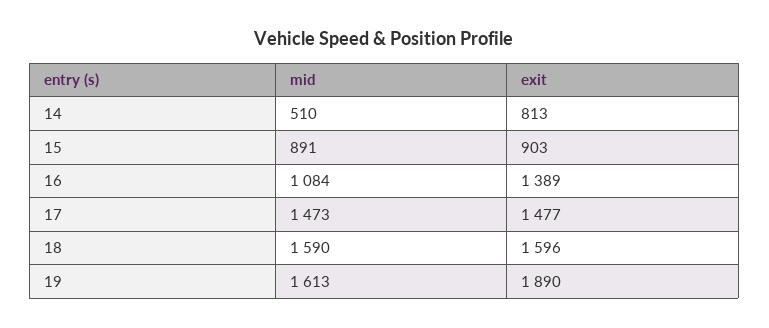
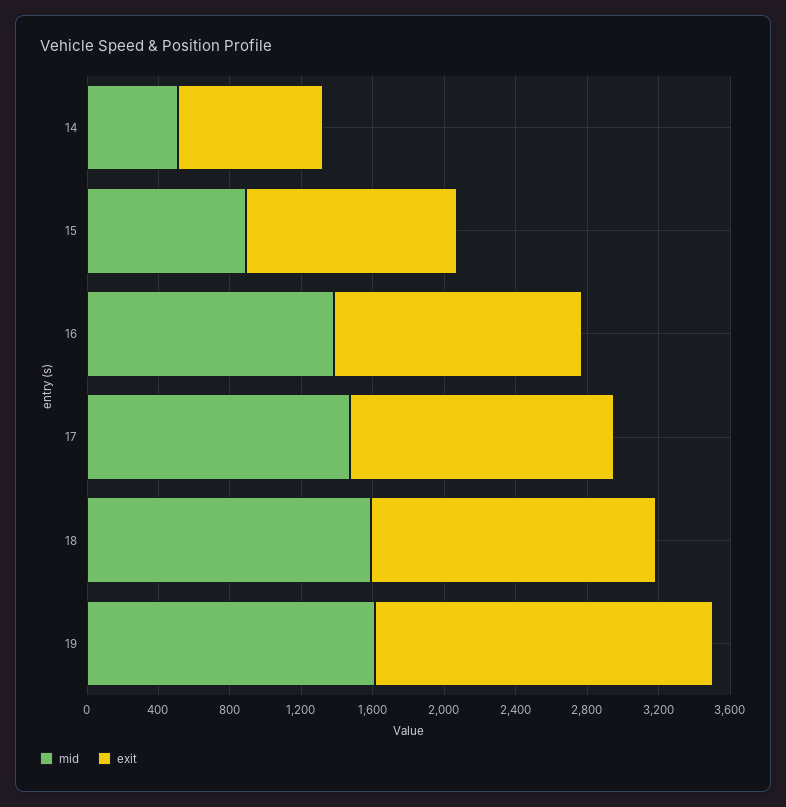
  {
    "mid": {
      "14": 510,
      "15": 891,
-     "16": 1084,
+     "16": 1400,
      "17": 1473,
      "18": 1590,
      "19": 1613
    },
    "exit": {
      "14": 813,
-     "15": 903,
+     "15": 1200,
      "16": 1389,
      "17": 1477,
      "18": 1596,
      "19": 1890
    }
  }

